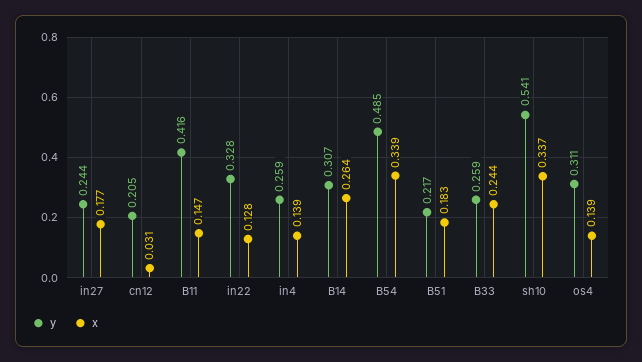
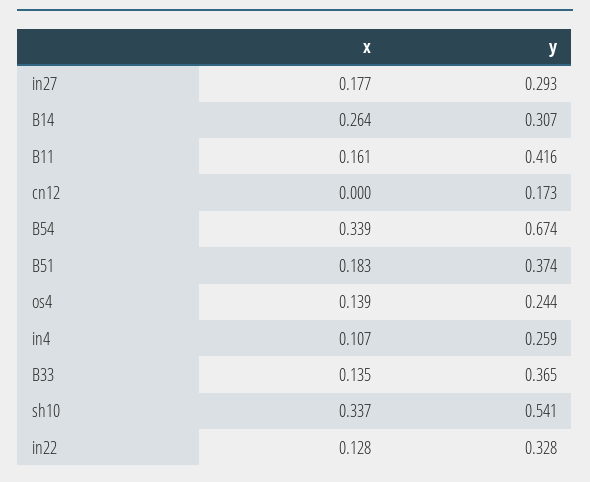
  {
    "y": {
-     "in27": 0.244,
+     "in27": 0.293,
-     "cn12": 0.205,
+     "cn12": 0.173,
      "B11": 0.416,
      "in22": 0.328,
      "in4": 0.259,
      "B14": 0.307,
-     "B54": 0.485,
+     "B54": 0.674,
-     "B51": 0.217,
+     "B51": 0.374,
-     "B33": 0.259,
+     "B33": 0.365,
      "sh10": 0.541,
-     "os4": 0.311
+     "os4": 0.244
    },
    "x": {
      "in27": 0.177,
-     "cn12": 0.031,
+     "cn12": 0,
-     "B11": 0.147,
+     "B11": 0.161,
      "in22": 0.128,
-     "in4": 0.139,
+     "in4": 0.107,
      "B14": 0.264,
      "B54": 0.339,
      "B51": 0.183,
-     "B33": 0.244,
+     "B33": 0.135,
      "sh10": 0.337,
      "os4": 0.139
    }
  }

